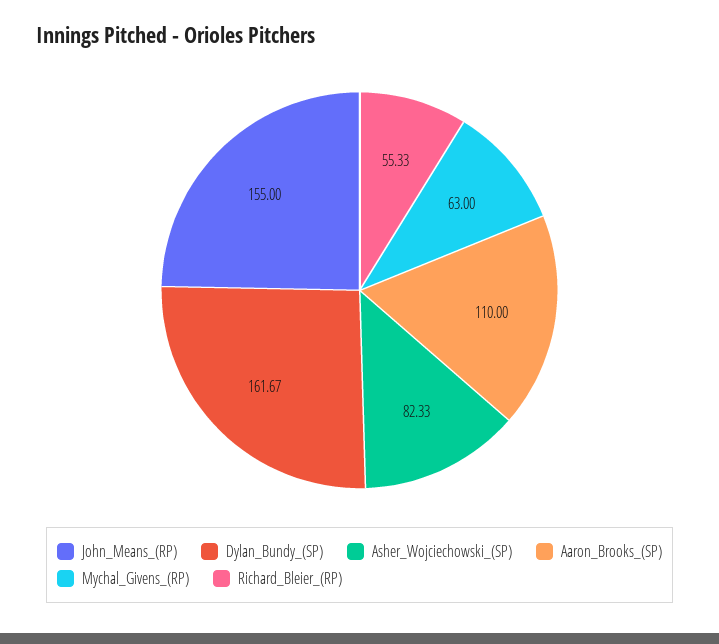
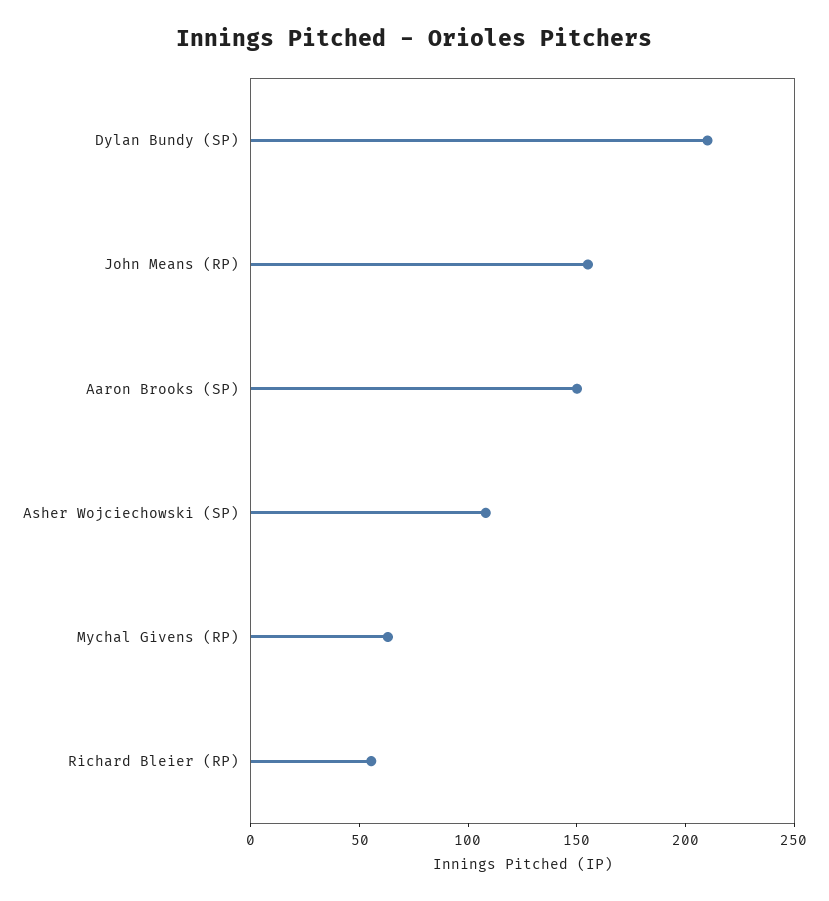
  {
    "John_Means_(RP)": 155,
-   "Dylan_Bundy_(SP)": 161.67,
+   "Dylan_Bundy_(SP)": 210,
-   "Asher_Wojciechowski_(SP)": 82.33,
+   "Asher_Wojciechowski_(SP)": 110,
-   "Aaron_Brooks_(SP)": 110,
+   "Aaron_Brooks_(SP)": 150,
    "Mychal_Givens_(RP)": 63,
    "Richard_Bleier_(RP)": 55.33
  }

